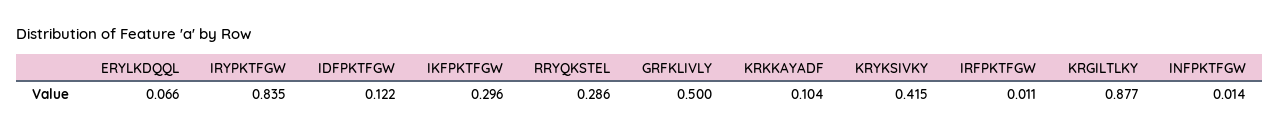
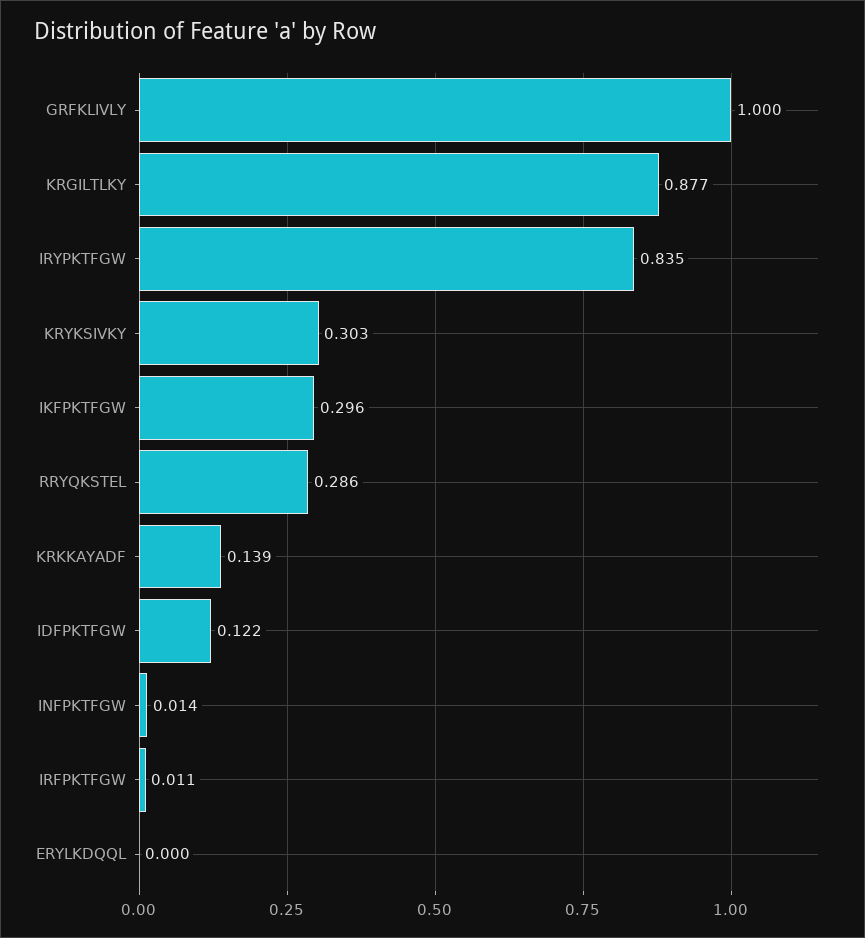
  {
-   "ERYLKDQQL": 0.066,
+   "ERYLKDQQL": 0,
    "IRYPKTFGW": 0.835,
    "IDFPKTFGW": 0.122,
    "IKFPKTFGW": 0.296,
    "RRYQKSTEL": 0.286,
-   "GRFKLIVLY": 0.5,
+   "GRFKLIVLY": 1,
-   "KRKKAYADF": 0.104,
+   "KRKKAYADF": 0.139,
-   "KRYKSIVKY": 0.415,
+   "KRYKSIVKY": 0.303,
    "IRFPKTFGW": 0.011,
    "KRGILTLKY": 0.877,
    "INFPKTFGW": 0.014
  }

